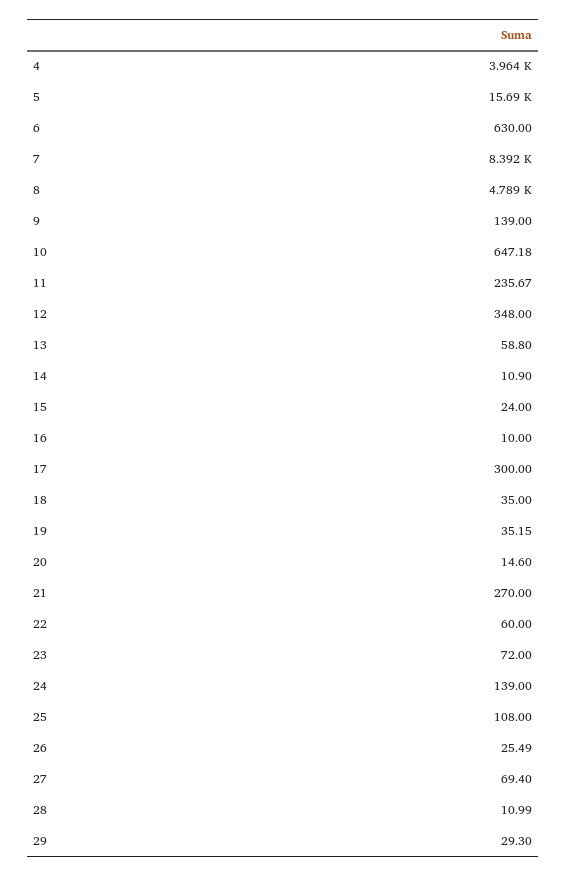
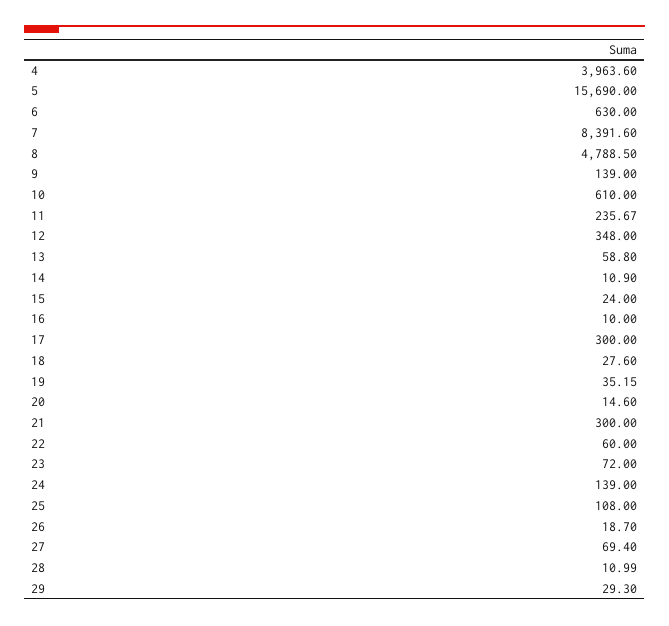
  {
    "4": 3963.6,
    "5": 15690,
    "6": 630,
    "7": 8391.6,
    "8": 4788.5,
    "9": 139,
-   "10": 647.18,
+   "10": 610,
    "11": 235.67,
    "12": 348,
    "13": 58.8,
    "14": 10.9,
    "15": 24,
    "16": 10,
    "17": 300,
-   "18": 35,
+   "18": 27.6,
    "19": 35.15,
    "20": 14.6,
-   "21": 270,
+   "21": 300,
    "22": 60,
    "23": 72,
    "24": 139,
    "25": 108,
-   "26": 25.49,
+   "26": 18.7,
    "27": 69.4,
    "28": 10.99,
    "29": 29.3
  }

